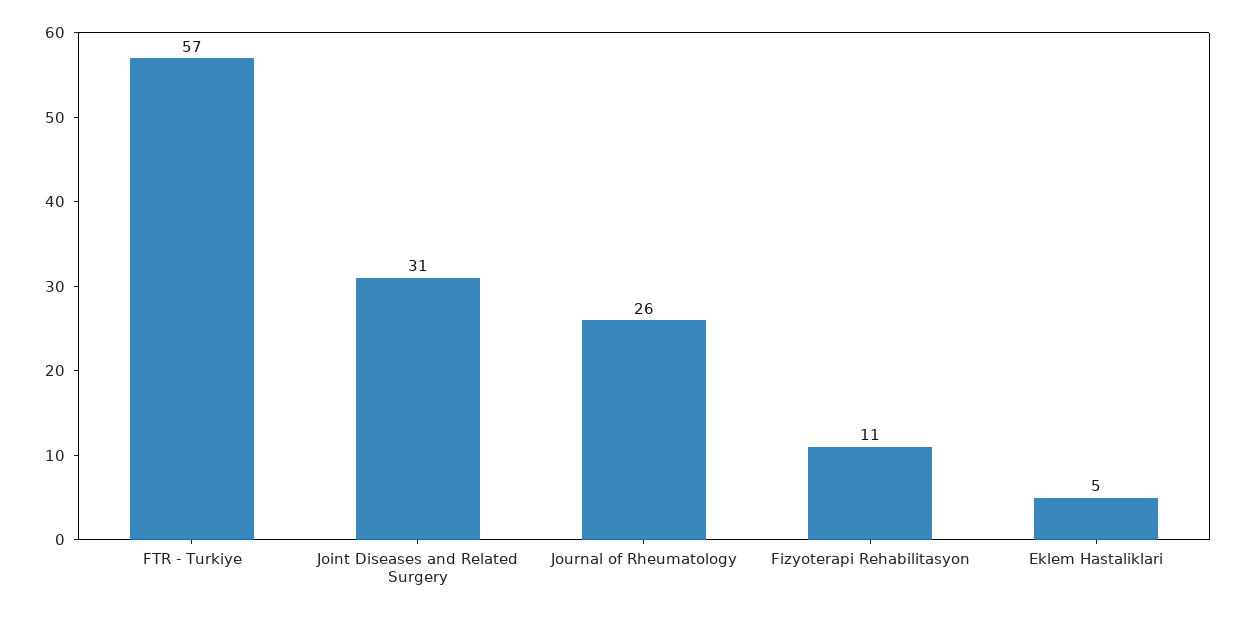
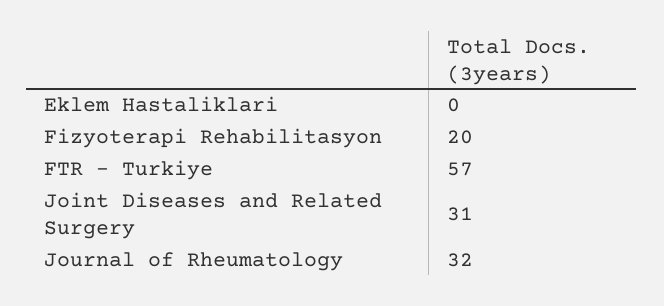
  {
    "FTR - Turkiye": 57,
    "Joint Diseases and Related Surgery": 31,
-   "Journal of Rheumatology": 26,
+   "Journal of Rheumatology": 32,
-   "Fizyoterapi Rehabilitasyon": 11,
+   "Fizyoterapi Rehabilitasyon": 20,
-   "Eklem Hastaliklari": 5
+   "Eklem Hastaliklari": 0
  }

